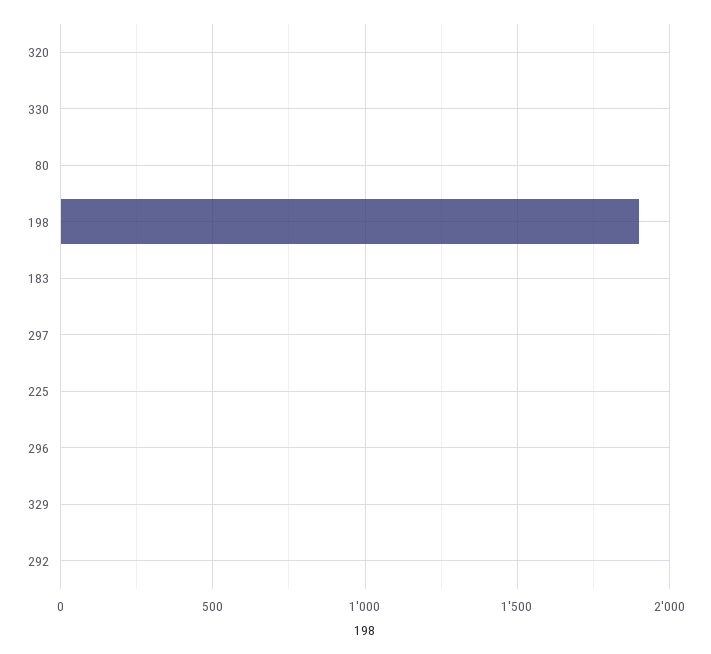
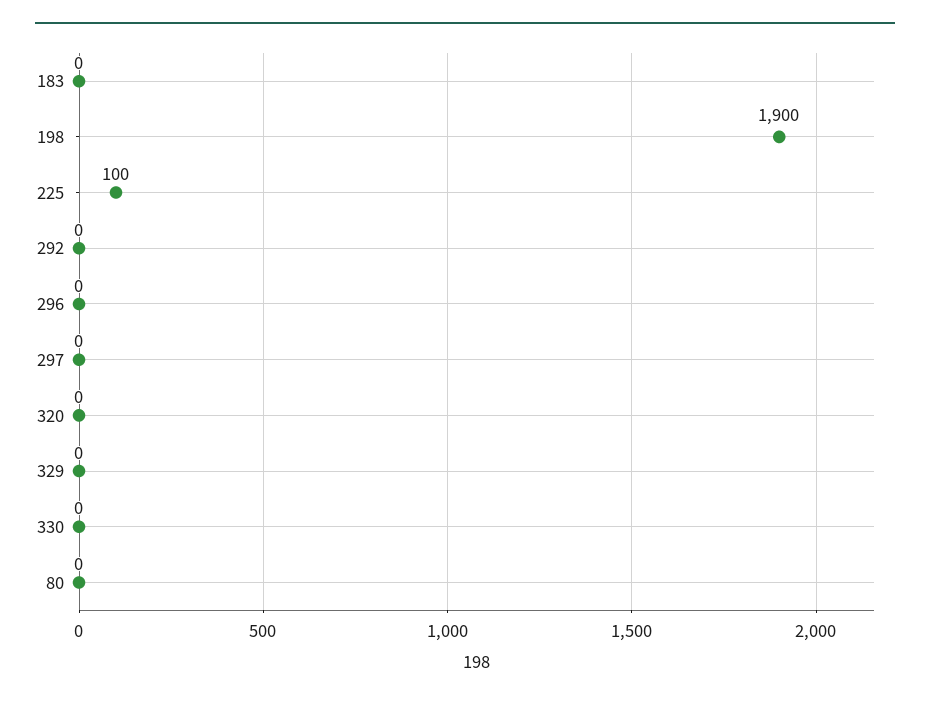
  {
    "320": 0,
    "330": 0,
    "80": 0,
    "198": 1900,
    "183": 0,
    "297": 0,
-   "225": 0,
+   "225": 100,
    "296": 0,
    "329": 0,
    "292": 0
  }

